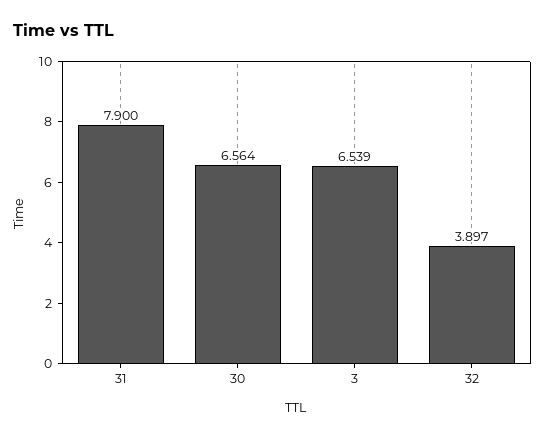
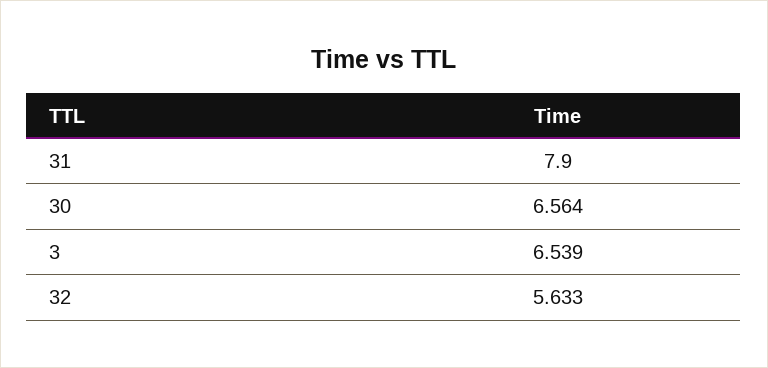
  {
    "31": 7.9,
    "30": 6.564,
    "3": 6.539,
-   "32": 3.897
+   "32": 5.633
  }

